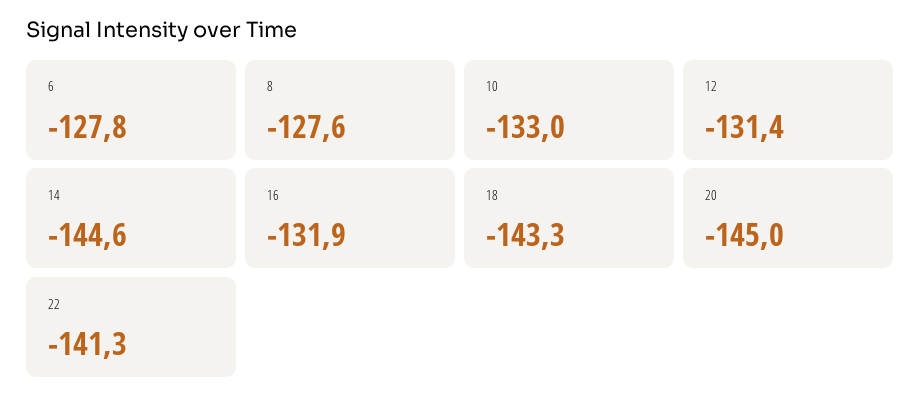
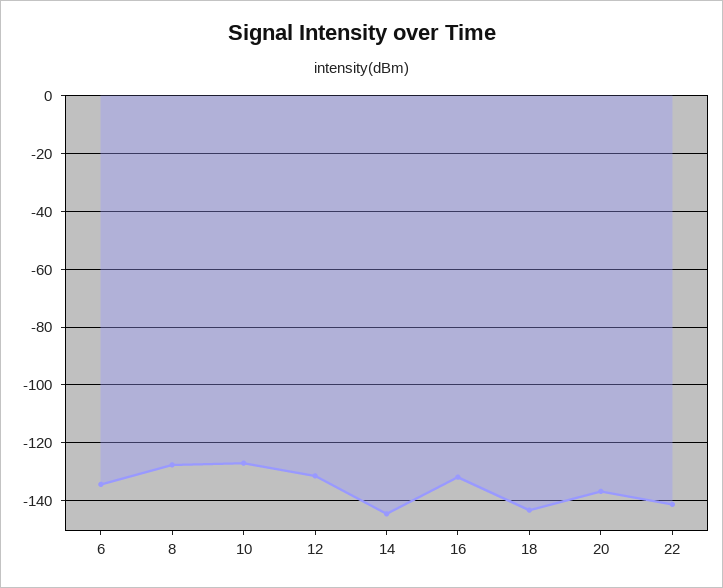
  {
-   "6": -127.8,
+   "6": -135,
    "8": -127.6,
-   "10": -133,
+   "10": -127.5,
    "12": -131.4,
    "14": -144.6,
    "16": -131.9,
    "18": -143.3,
-   "20": -145,
+   "20": -137.5,
    "22": -141.3
  }

